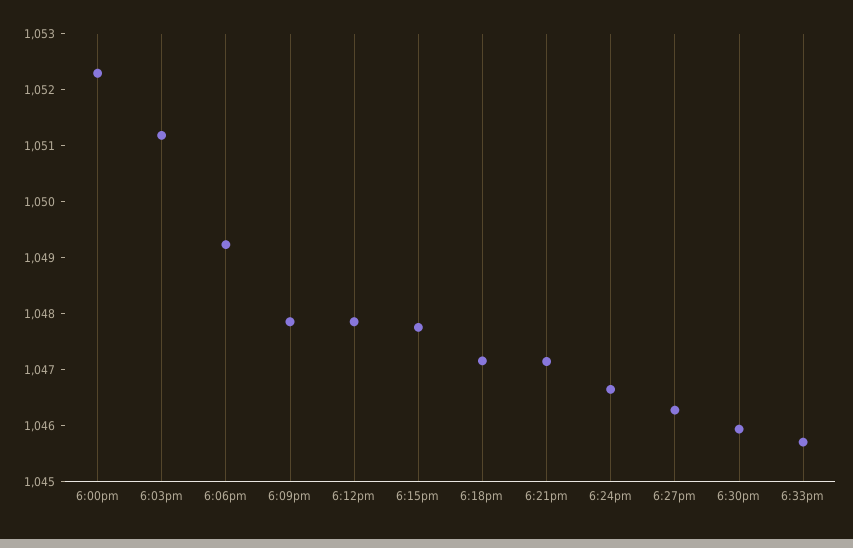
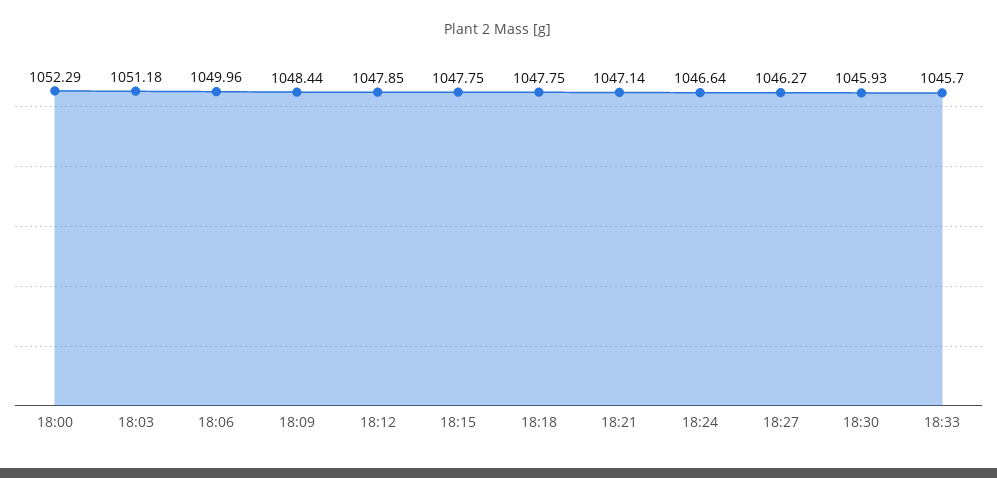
  {
    "6:00pm": 1052.29,
    "6:03pm": 1051.18,
-   "6:06pm": 1049.2,
+   "6:06pm": 1049.96,
-   "6:09pm": 1047.8,
+   "6:09pm": 1048.44,
    "6:12pm": 1047.85,
    "6:15pm": 1047.75,
-   "6:18pm": 1047.2,
+   "6:18pm": 1047.75,
    "6:21pm": 1047.14,
    "6:24pm": 1046.64,
    "6:27pm": 1046.27,
    "6:30pm": 1045.93,
    "6:33pm": 1045.7
  }

